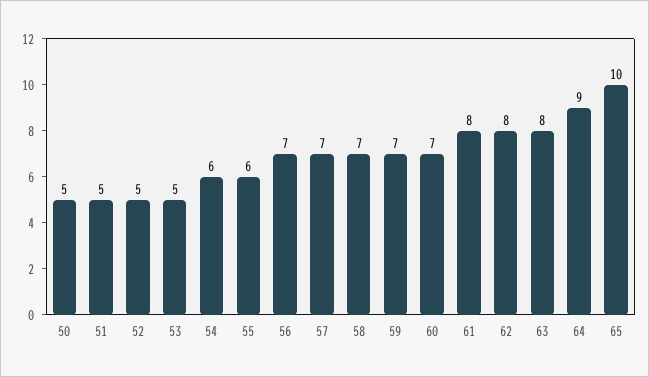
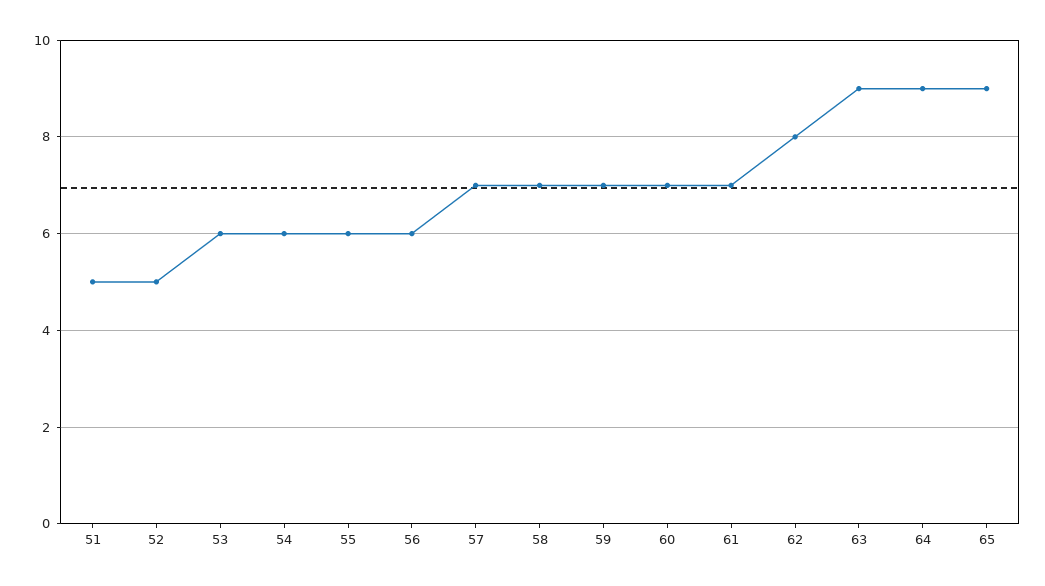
  {
-   "50": 5,
    "51": 5,
    "52": 5,
-   "53": 5,
+   "53": 6,
    "54": 6,
    "55": 6,
-   "56": 7,
+   "56": 6,
    "57": 7,
    "58": 7,
    "59": 7,
    "60": 7,
-   "61": 8,
+   "61": 7,
    "62": 8,
-   "63": 8,
+   "63": 9,
    "64": 9,
-   "65": 10
+   "65": 9
  }

